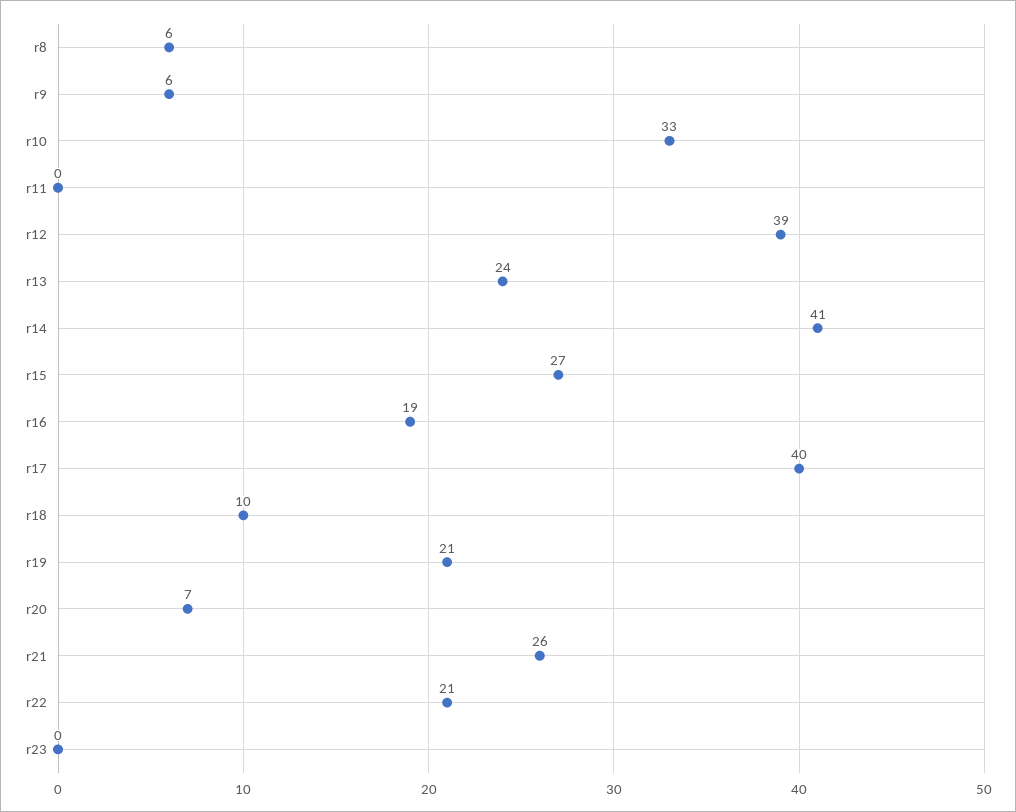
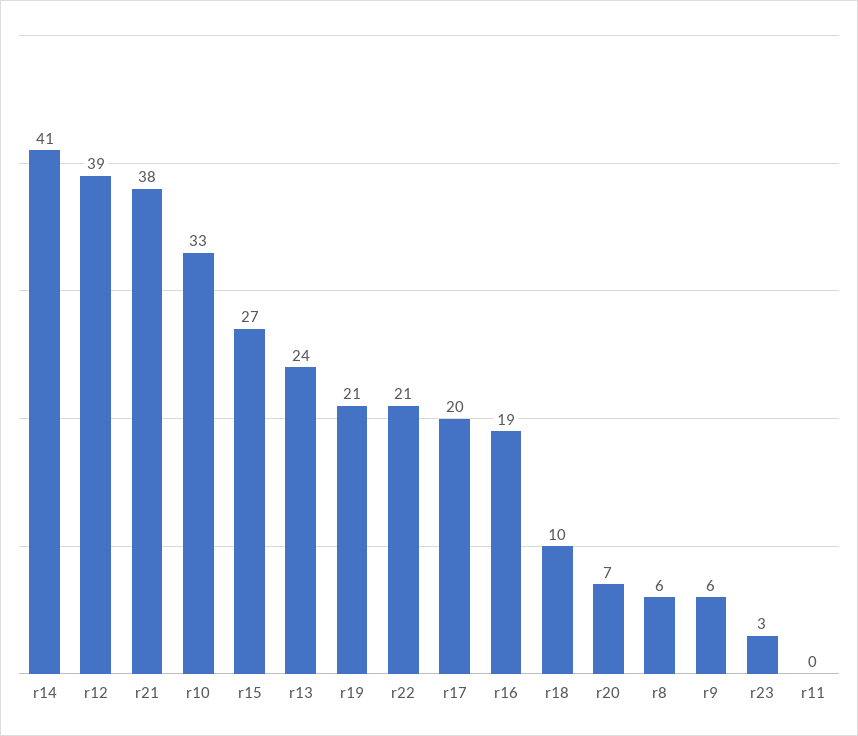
  {
    "r8": 6,
    "r9": 6,
    "r10": 33,
    "r11": 0,
    "r12": 39,
    "r13": 24,
    "r14": 41,
    "r15": 27,
    "r16": 19,
-   "r17": 40,
+   "r17": 20,
    "r18": 10,
    "r19": 21,
    "r20": 7,
-   "r21": 26,
+   "r21": 38,
    "r22": 21,
-   "r23": 0
+   "r23": 3
  }

